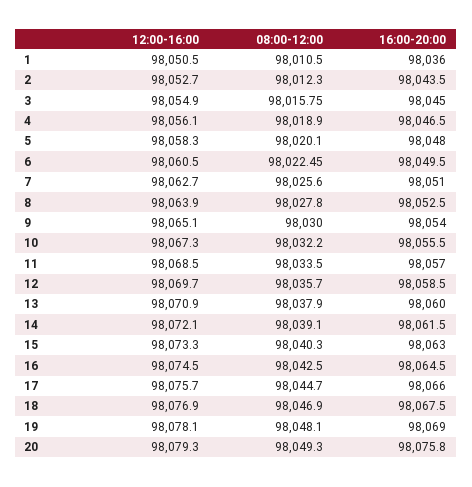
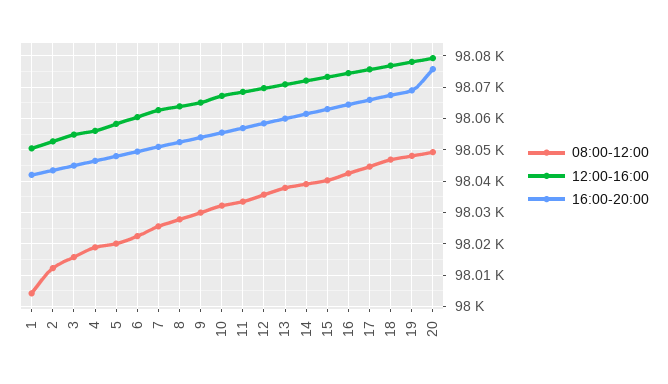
  {
    "12:00-16:00": {
      "1": 98050.5,
      "2": 98052.7,
      "3": 98054.9,
      "4": 98056.1,
      "5": 98058.3,
      "6": 98060.5,
      "7": 98062.7,
      "8": 98063.9,
      "9": 98065.1,
      "10": 98067.3,
      "11": 98068.5,
      "12": 98069.7,
      "13": 98070.9,
      "14": 98072.1,
      "15": 98073.3,
      "16": 98074.5,
      "17": 98075.7,
      "18": 98076.9,
      "19": 98078.1,
      "20": 98079.3
    },
    "08:00-12:00": {
-     "1": 98010.5,
+     "1": 98004,
      "2": 98012.3,
      "3": 98015.75,
      "4": 98018.9,
      "5": 98020.1,
      "6": 98022.45,
      "7": 98025.6,
      "8": 98027.8,
      "9": 98030,
      "10": 98032.2,
      "11": 98033.5,
      "12": 98035.7,
      "13": 98037.9,
      "14": 98039.1,
      "15": 98040.3,
      "16": 98042.5,
      "17": 98044.7,
      "18": 98046.9,
      "19": 98048.1,
      "20": 98049.3
    },
    "16:00-20:00": {
-     "1": 98036,
+     "1": 98042,
      "2": 98043.5,
      "3": 98045,
      "4": 98046.5,
      "5": 98048,
      "6": 98049.5,
      "7": 98051,
      "8": 98052.5,
      "9": 98054,
      "10": 98055.5,
      "11": 98057,
      "12": 98058.5,
      "13": 98060,
      "14": 98061.5,
      "15": 98063,
      "16": 98064.5,
      "17": 98066,
      "18": 98067.5,
      "19": 98069,
      "20": 98075.8
    }
  }

